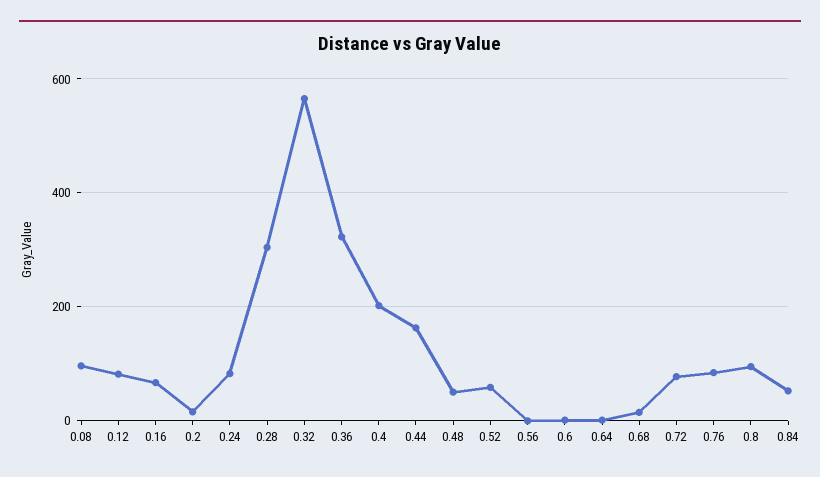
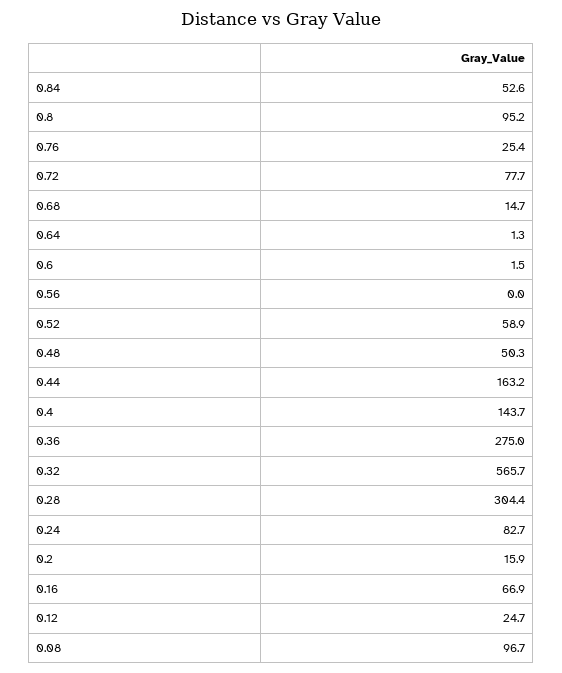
  {
    "0.08": 96.7,
-   "0.12": 80,
+   "0.12": 24.7,
    "0.16": 66.9,
    "0.2": 15.9,
    "0.24": 82.7,
    "0.28": 304.4,
    "0.32": 565.7,
-   "0.36": 320,
+   "0.36": 275,
-   "0.4": 200,
+   "0.4": 143.7,
    "0.44": 163.2,
    "0.48": 50.3,
    "0.52": 58.9,
    "0.56": 0,
    "0.6": 1.5,
    "0.64": 1.3,
    "0.68": 14.7,
    "0.72": 77.7,
-   "0.76": 80,
+   "0.76": 25.4,
    "0.8": 95.2,
    "0.84": 52.6
  }

